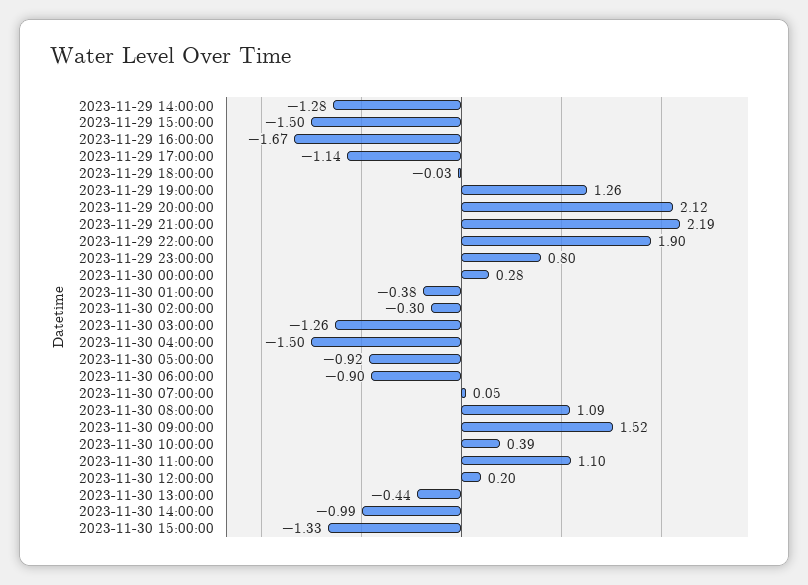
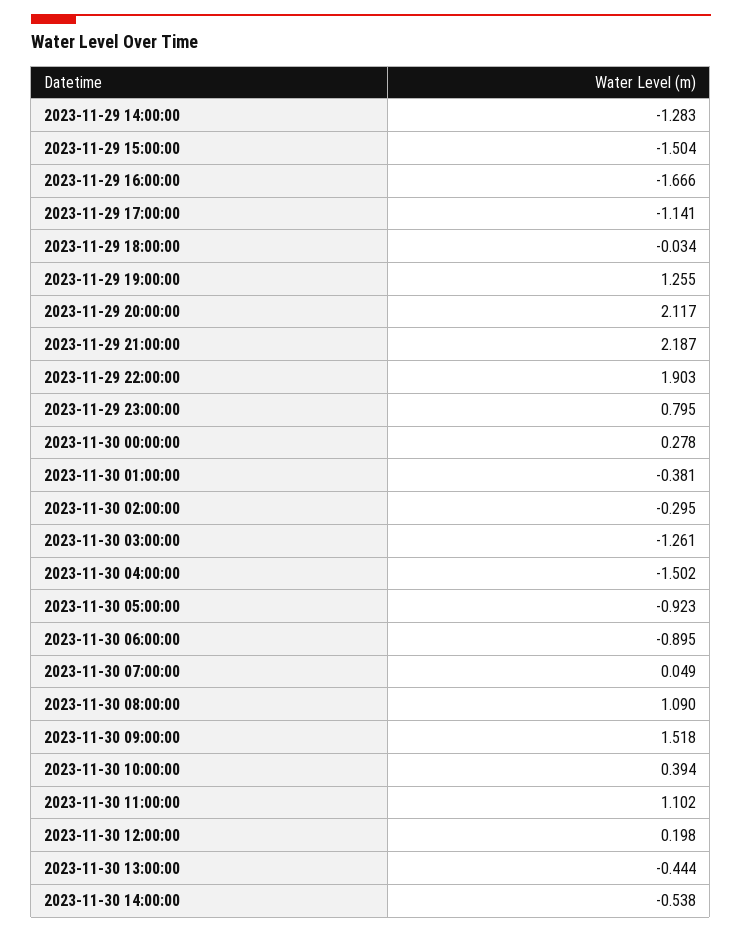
  {
    "2023-11-29 14:00:00": -1.283,
    "2023-11-29 15:00:00": -1.504,
    "2023-11-29 16:00:00": -1.666,
    "2023-11-29 17:00:00": -1.141,
    "2023-11-29 18:00:00": -0.034,
    "2023-11-29 19:00:00": 1.255,
    "2023-11-29 20:00:00": 2.117,
    "2023-11-29 21:00:00": 2.187,
    "2023-11-29 22:00:00": 1.903,
    "2023-11-29 23:00:00": 0.795,
    "2023-11-30 00:00:00": 0.278,
    "2023-11-30 01:00:00": -0.381,
    "2023-11-30 02:00:00": -0.295,
    "2023-11-30 03:00:00": -1.261,
    "2023-11-30 04:00:00": -1.502,
    "2023-11-30 05:00:00": -0.923,
    "2023-11-30 06:00:00": -0.895,
    "2023-11-30 07:00:00": 0.049,
    "2023-11-30 08:00:00": 1.09,
    "2023-11-30 09:00:00": 1.518,
    "2023-11-30 10:00:00": 0.394,
    "2023-11-30 11:00:00": 1.102,
    "2023-11-30 12:00:00": 0.198,
    "2023-11-30 13:00:00": -0.444,
-   "2023-11-30 14:00:00": -0.99,
+   "2023-11-30 14:00:00": -0.538
-   "2023-11-30 15:00:00": -1.33
  }

